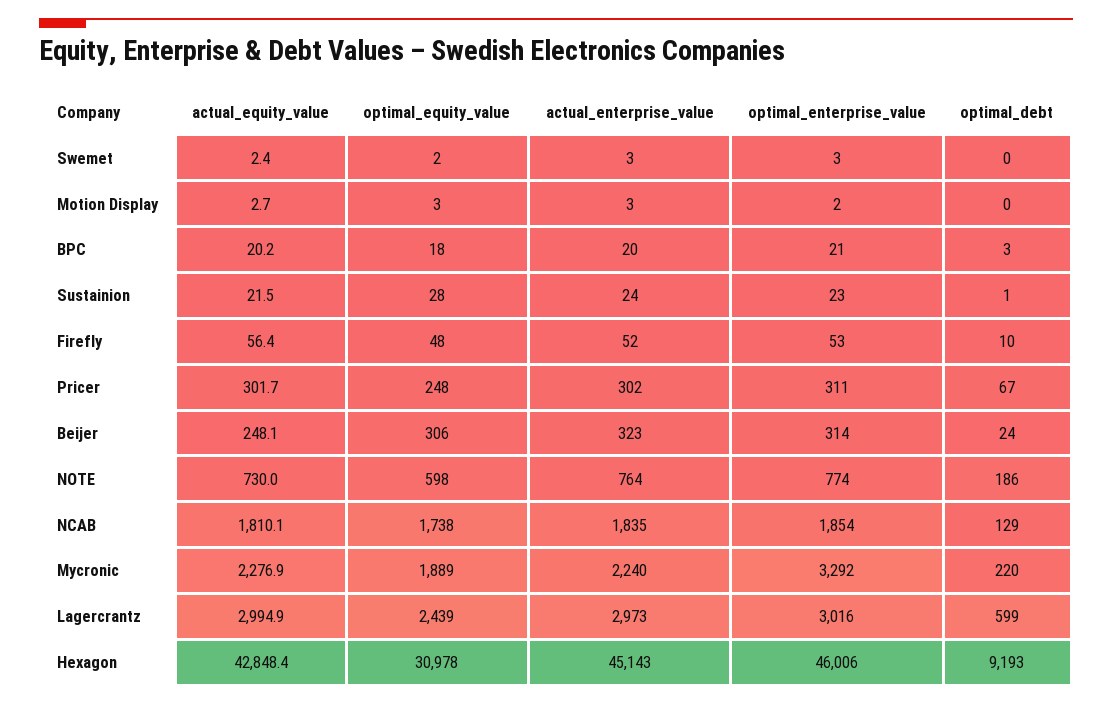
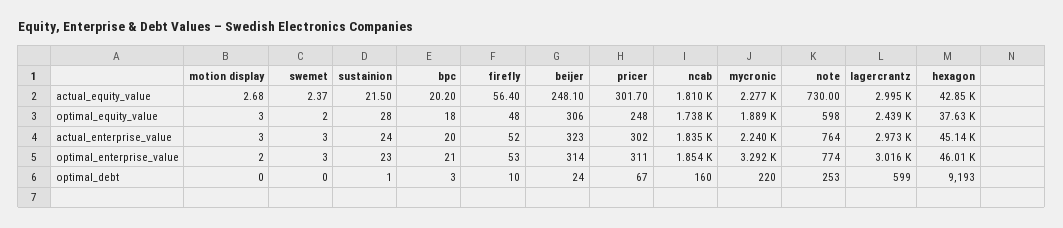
  {
    "actual_equity_value": {
      "Swemet": 2.37,
      "Motion Display": 2.68,
      "BPC": 20.2,
      "Sustainion": 21.5,
      "Firefly": 56.4,
      "Pricer": 301.7,
      "Beijer": 248.1,
      "NOTE": 730,
      "NCAB": 1810.1,
      "Mycronic": 2276.9,
      "Lagercrantz": 2994.9,
      "Hexagon": 42848.4
    },
    "optimal_equity_value": {
      "Swemet": 2,
      "Motion Display": 3,
      "BPC": 18,
      "Sustainion": 28,
      "Firefly": 48,
      "Pricer": 248,
      "Beijer": 306,
      "NOTE": 598,
      "NCAB": 1738,
      "Mycronic": 1889,
      "Lagercrantz": 2439,
-     "Hexagon": 30978
+     "Hexagon": 37630
    },
    "actual_enterprise_value": {
      "Swemet": 3,
      "Motion Display": 3,
      "BPC": 20,
      "Sustainion": 24,
      "Firefly": 52,
      "Pricer": 302,
      "Beijer": 323,
      "NOTE": 764,
      "NCAB": 1835,
      "Mycronic": 2240,
      "Lagercrantz": 2973,
      "Hexagon": 45143
    },
    "optimal_enterprise_value": {
      "Swemet": 3,
      "Motion Display": 2,
      "BPC": 21,
      "Sustainion": 23,
      "Firefly": 53,
      "Pricer": 311,
      "Beijer": 314,
      "NOTE": 774,
      "NCAB": 1854,
      "Mycronic": 3292,
      "Lagercrantz": 3016,
      "Hexagon": 46006
    },
    "optimal_debt": {
      "Swemet": 0,
      "Motion Display": 0,
      "BPC": 3,
      "Sustainion": 1,
      "Firefly": 10,
      "Pricer": 67,
      "Beijer": 24,
-     "NOTE": 186,
+     "NOTE": 253,
-     "NCAB": 129,
+     "NCAB": 160,
      "Mycronic": 220,
      "Lagercrantz": 599,
      "Hexagon": 9193
    }
  }

